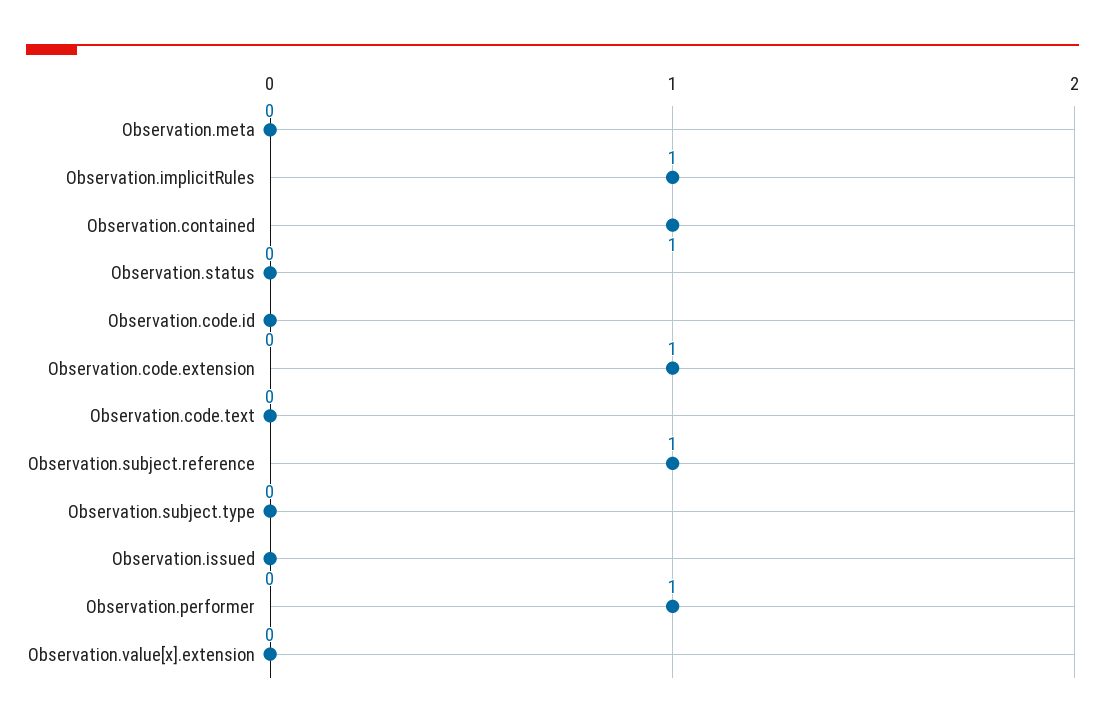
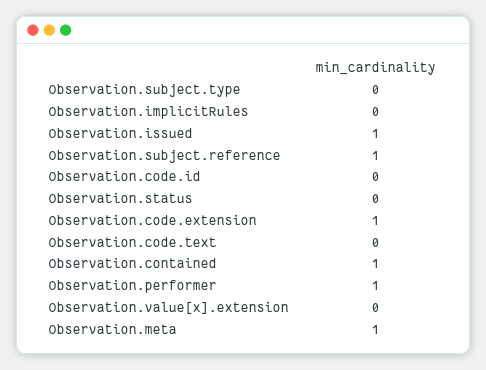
  {
-   "Observation.meta": 0,
+   "Observation.meta": 1,
-   "Observation.implicitRules": 1,
+   "Observation.implicitRules": 0,
    "Observation.contained": 1,
    "Observation.status": 0,
    "Observation.code.id": 0,
    "Observation.code.extension": 1,
    "Observation.code.text": 0,
    "Observation.subject.reference": 1,
    "Observation.subject.type": 0,
-   "Observation.issued": 0,
+   "Observation.issued": 1,
    "Observation.performer": 1,
    "Observation.value[x].extension": 0
  }

